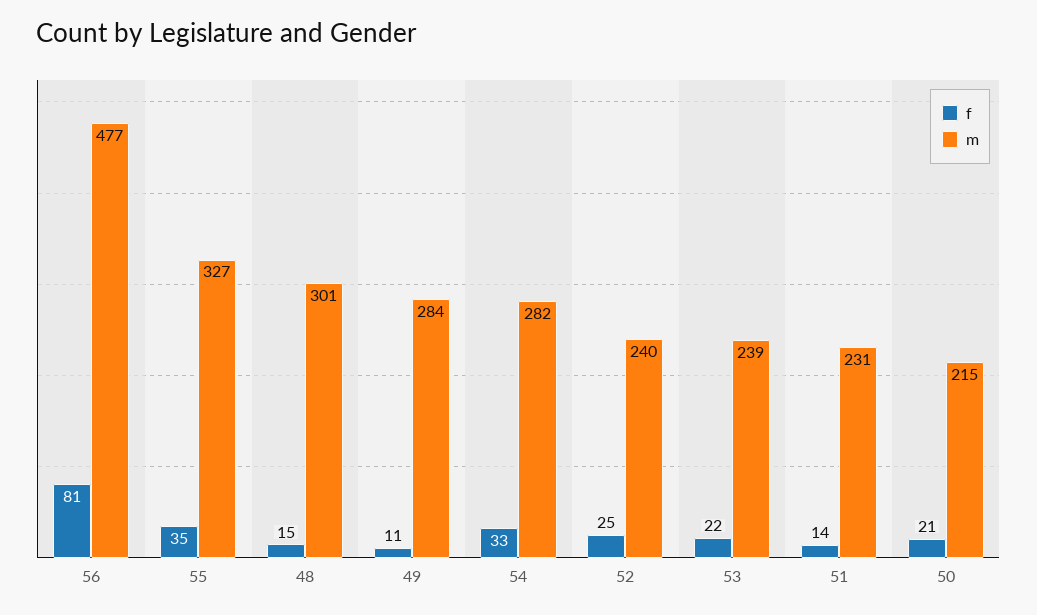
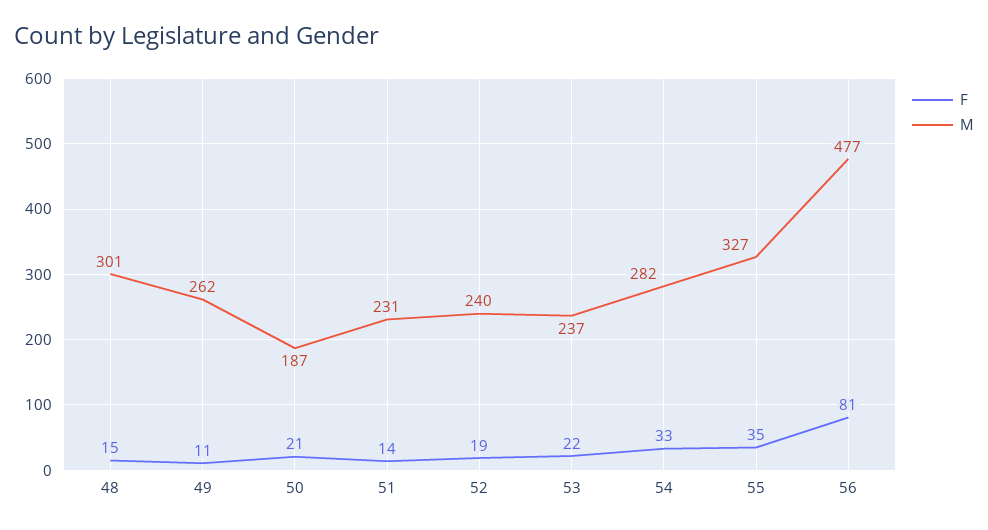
  {
    "f": {
      "56": 81,
      "55": 35,
      "48": 15,
      "49": 11,
      "54": 33,
-     "52": 25,
+     "52": 19,
      "53": 22,
      "51": 14,
      "50": 21
    },
    "m": {
      "56": 477,
      "55": 327,
      "48": 301,
-     "49": 284,
+     "49": 262,
      "54": 282,
      "52": 240,
-     "53": 239,
+     "53": 237,
      "51": 231,
-     "50": 215
+     "50": 187
    }
  }

